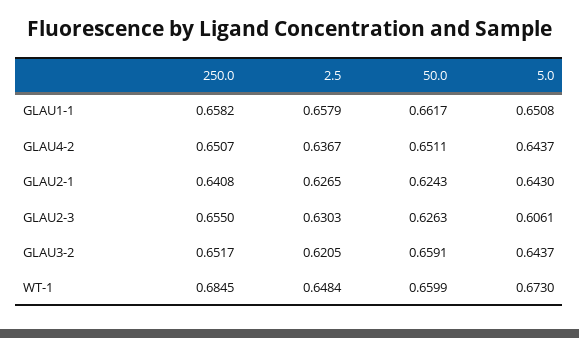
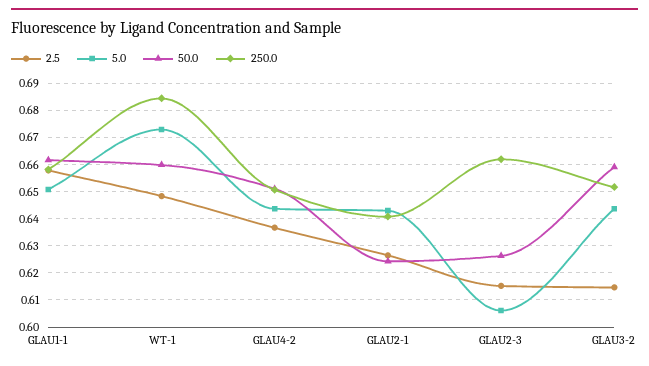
  {
    "250.0": {
      "GLAU1-1": 0.6582,
      "GLAU4-2": 0.6507,
      "GLAU2-1": 0.6408,
-     "GLAU2-3": 0.655,
+     "GLAU2-3": 0.6625,
      "GLAU3-2": 0.6517,
      "WT-1": 0.6845
    },
    "2.5": {
      "GLAU1-1": 0.6579,
      "GLAU4-2": 0.6367,
      "GLAU2-1": 0.6265,
-     "GLAU2-3": 0.6303,
+     "GLAU2-3": 0.615,
-     "GLAU3-2": 0.6205,
+     "GLAU3-2": 0.615,
      "WT-1": 0.6484
    },
    "50.0": {
      "GLAU1-1": 0.6617,
      "GLAU4-2": 0.6511,
      "GLAU2-1": 0.6243,
      "GLAU2-3": 0.6263,
      "GLAU3-2": 0.6591,
      "WT-1": 0.6599
    },
    "5.0": {
      "GLAU1-1": 0.6508,
      "GLAU4-2": 0.6437,
      "GLAU2-1": 0.643,
      "GLAU2-3": 0.6061,
      "GLAU3-2": 0.6437,
      "WT-1": 0.673
    }
  }

